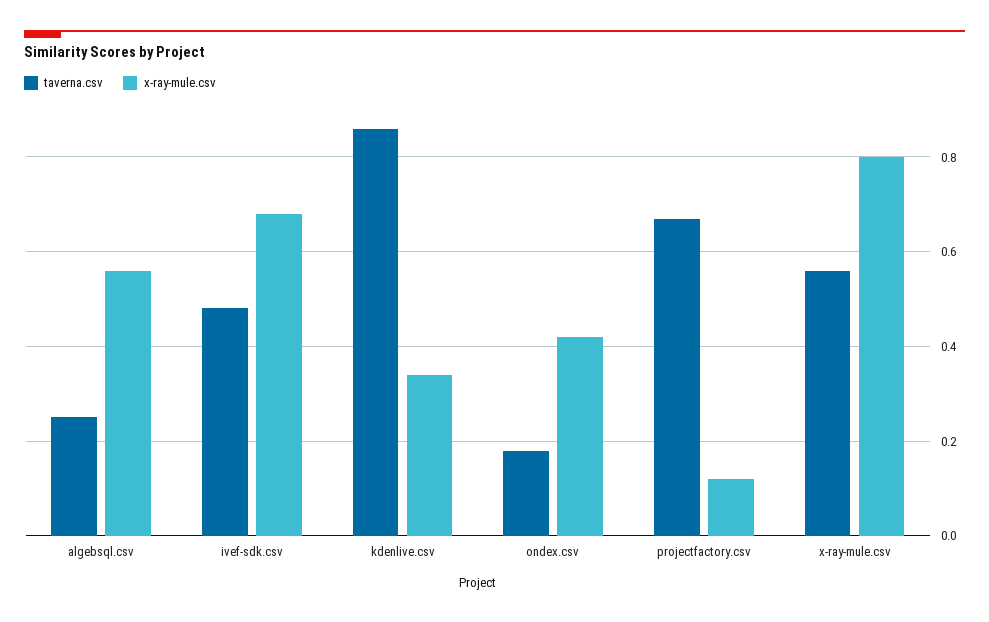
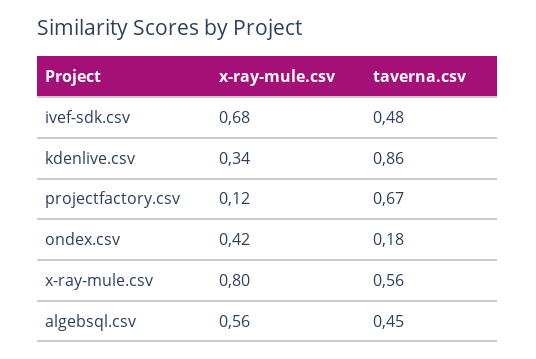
  {
    "taverna.csv": {
-     "algebsql.csv": 0.25,
+     "algebsql.csv": 0.45,
      "ivef-sdk.csv": 0.48,
      "kdenlive.csv": 0.86,
      "ondex.csv": 0.18,
      "projectfactory.csv": 0.67,
      "x-ray-mule.csv": 0.56
    },
    "x-ray-mule.csv": {
      "algebsql.csv": 0.56,
      "ivef-sdk.csv": 0.68,
      "kdenlive.csv": 0.34,
      "ondex.csv": 0.42,
      "projectfactory.csv": 0.12,
      "x-ray-mule.csv": 0.8
    }
  }

